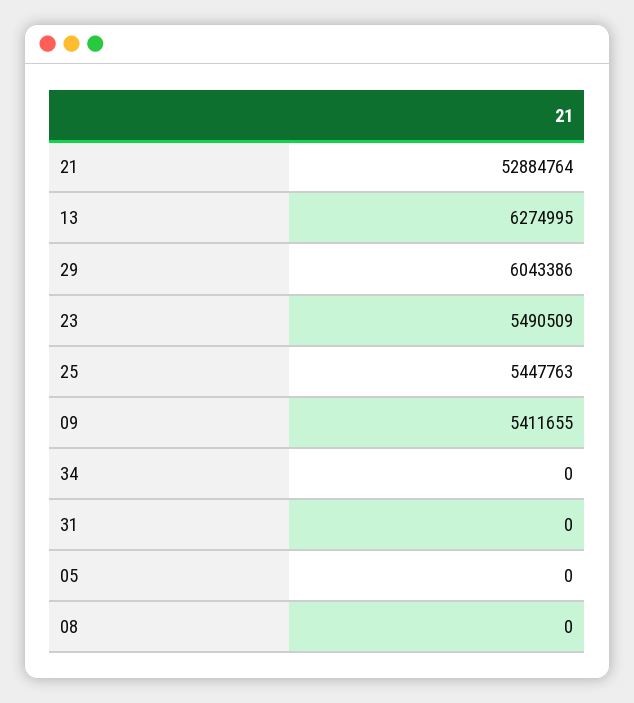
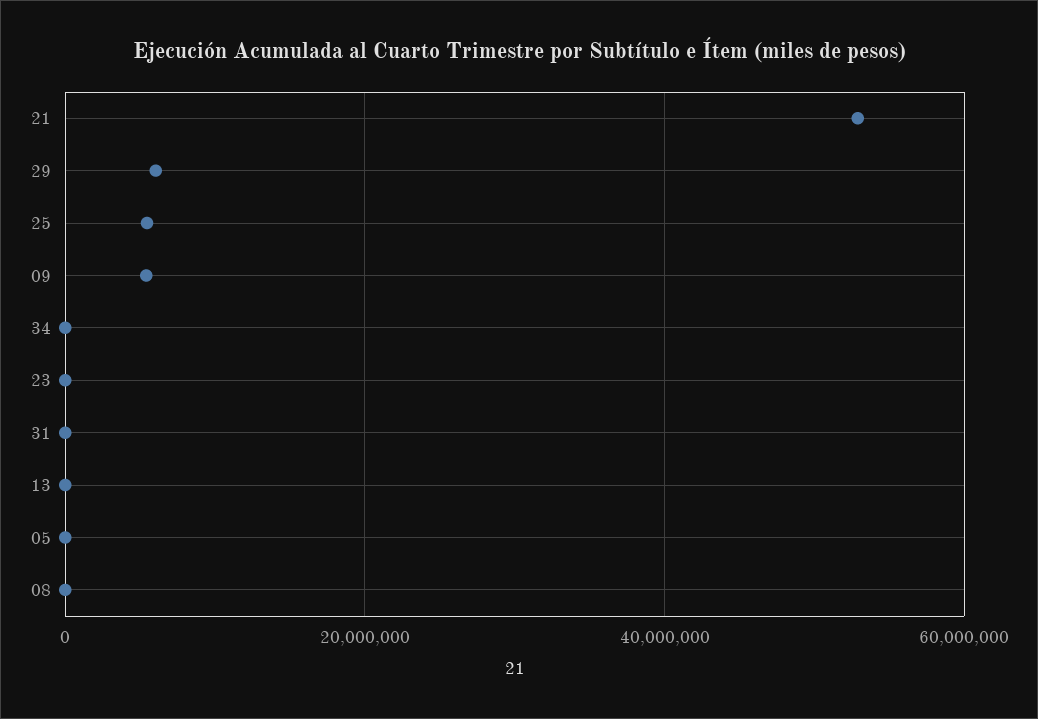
  {
    "21": 52884764,
-   "13": 6274995,
+   "13": 0,
    "29": 6043386,
-   "23": 5490509,
+   "23": 0,
    "25": 5447763,
    "09": 5411655,
    "34": 0,
    "31": 0,
    "05": 0,
    "08": 0
  }

